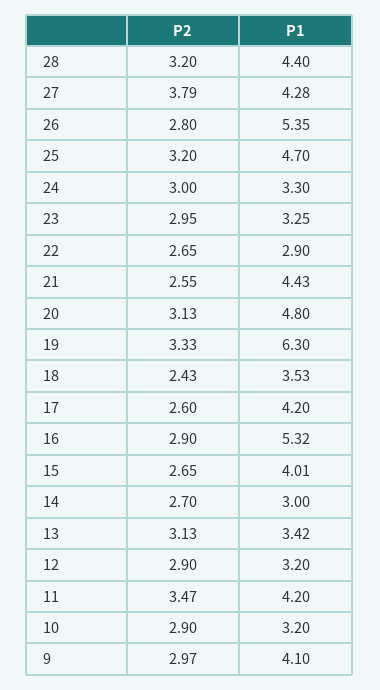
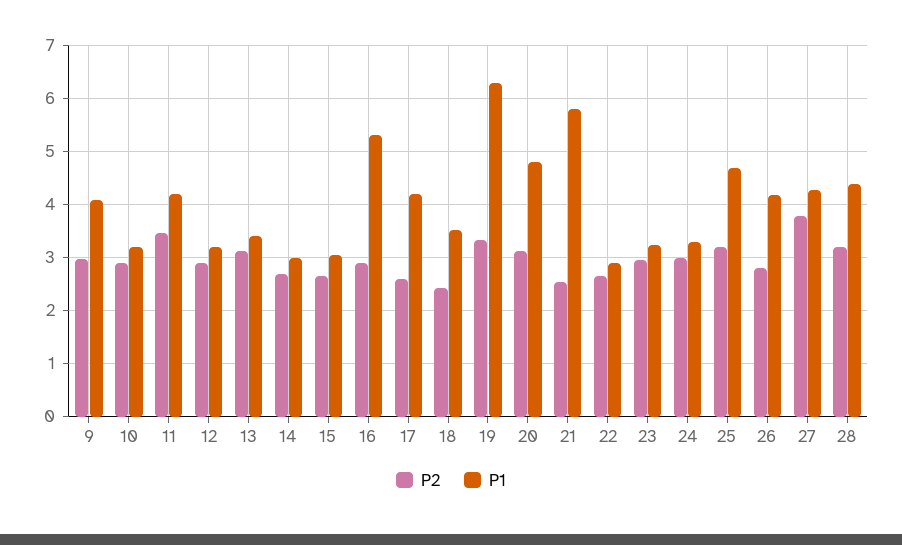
  {
    "P2": {
      "28": 3.2,
      "27": 3.79,
      "26": 2.8,
      "25": 3.2,
      "24": 3,
      "23": 2.95,
      "22": 2.65,
      "21": 2.55,
      "20": 3.13,
      "19": 3.33,
      "18": 2.43,
      "17": 2.6,
      "16": 2.9,
      "15": 2.65,
      "14": 2.7,
      "13": 3.13,
      "12": 2.9,
      "11": 3.47,
      "10": 2.9,
      "9": 2.97
    },
    "P1": {
      "28": 4.4,
      "27": 4.28,
-     "26": 5.35,
+     "26": 4.2,
      "25": 4.7,
      "24": 3.3,
      "23": 3.25,
      "22": 2.9,
-     "21": 4.43,
+     "21": 5.8,
      "20": 4.8,
      "19": 6.3,
      "18": 3.53,
      "17": 4.2,
      "16": 5.32,
-     "15": 4.01,
+     "15": 3,
      "14": 3,
      "13": 3.42,
      "12": 3.2,
      "11": 4.2,
      "10": 3.2,
      "9": 4.1
    }
  }

